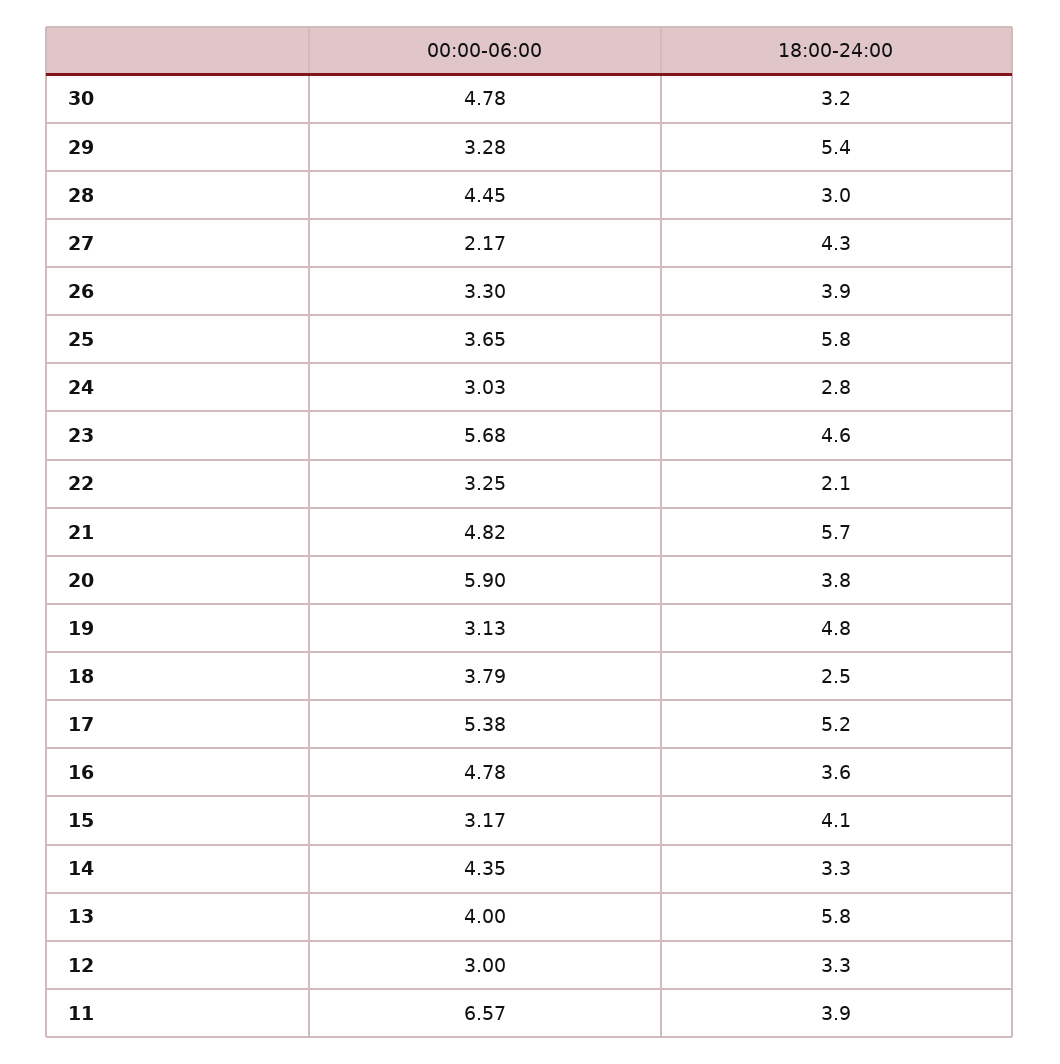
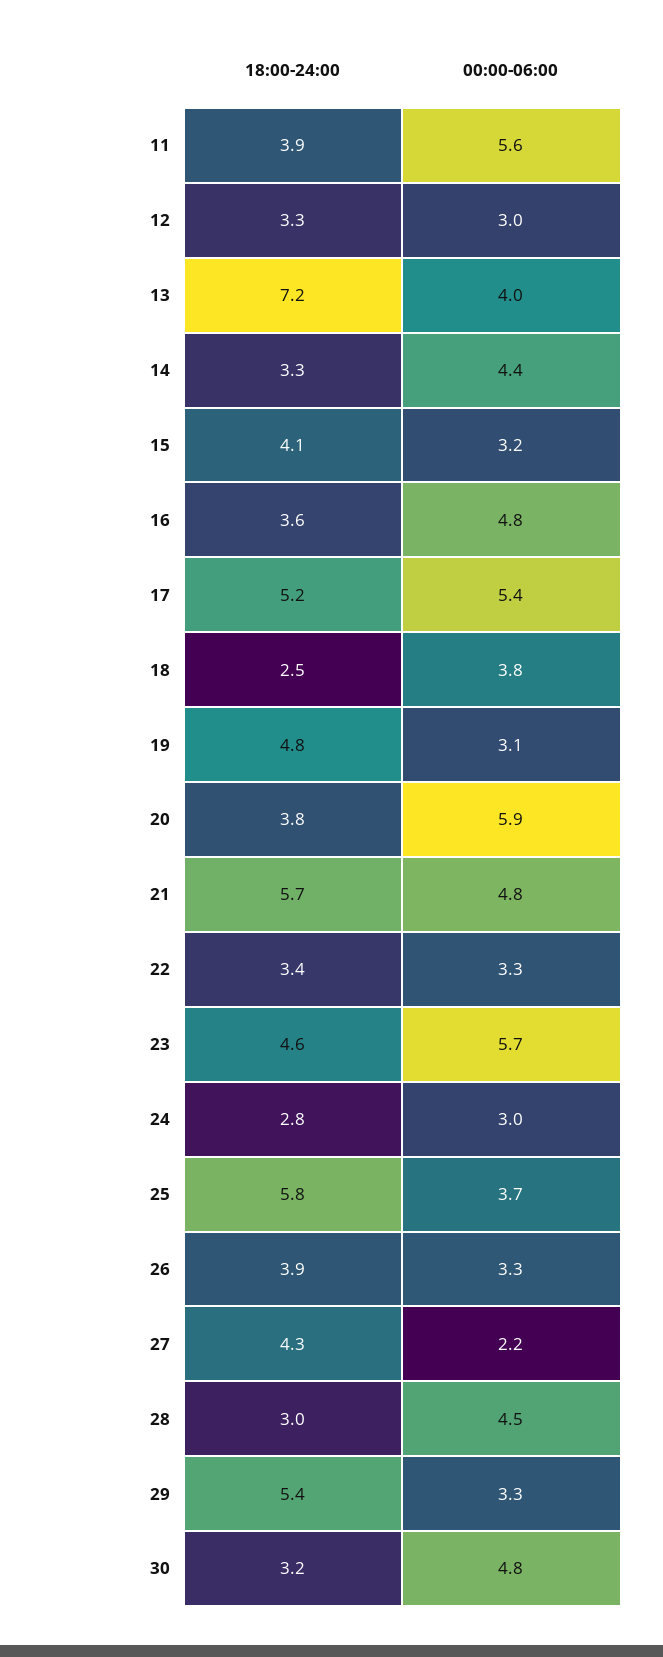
  {
    "00:00-06:00": {
      "30": 4.78,
      "29": 3.28,
      "28": 4.45,
      "27": 2.17,
      "26": 3.3,
      "25": 3.65,
      "24": 3.03,
      "23": 5.68,
      "22": 3.25,
      "21": 4.82,
      "20": 5.9,
      "19": 3.13,
      "18": 3.79,
      "17": 5.38,
      "16": 4.78,
      "15": 3.17,
      "14": 4.35,
      "13": 4,
      "12": 3,
-     "11": 6.57
+     "11": 5.6
    },
    "18:00-24:00": {
      "30": 3.2,
      "29": 5.4,
      "28": 3,
      "27": 4.3,
      "26": 3.9,
      "25": 5.8,
      "24": 2.8,
      "23": 4.6,
-     "22": 2.1,
+     "22": 3.4,
      "21": 5.7,
      "20": 3.8,
      "19": 4.8,
      "18": 2.5,
      "17": 5.2,
      "16": 3.6,
      "15": 4.1,
      "14": 3.3,
-     "13": 5.8,
+     "13": 7.2,
      "12": 3.3,
      "11": 3.9
    }
  }

